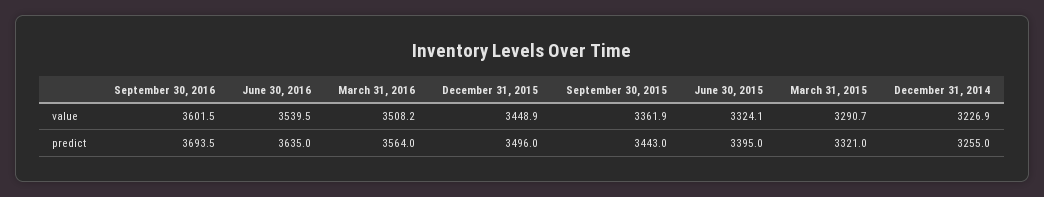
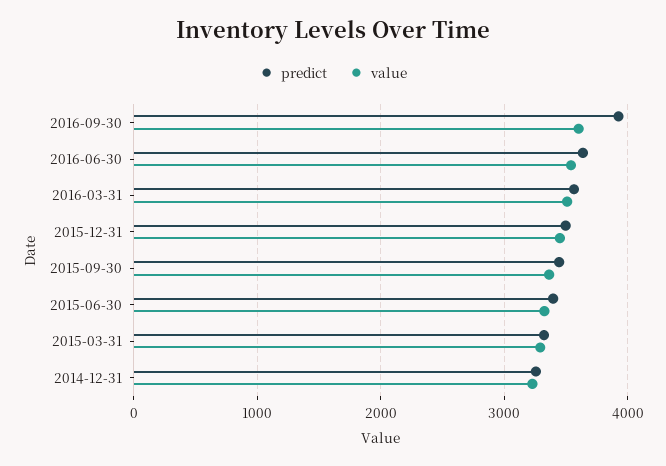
  {
    "value": {
      "September 30, 2016": 3601.5,
      "June 30, 2016": 3539.5,
      "March 31, 2016": 3508.2,
      "December 31, 2015": 3448.9,
      "September 30, 2015": 3361.9,
      "June 30, 2015": 3324.1,
      "March 31, 2015": 3290.7,
      "December 31, 2014": 3226.9
    },
    "predict": {
-     "September 30, 2016": 3693.5,
+     "September 30, 2016": 3900,
      "June 30, 2016": 3635,
      "March 31, 2016": 3564,
      "December 31, 2015": 3496,
      "September 30, 2015": 3443,
      "June 30, 2015": 3395,
      "March 31, 2015": 3321,
      "December 31, 2014": 3255
    }
  }

